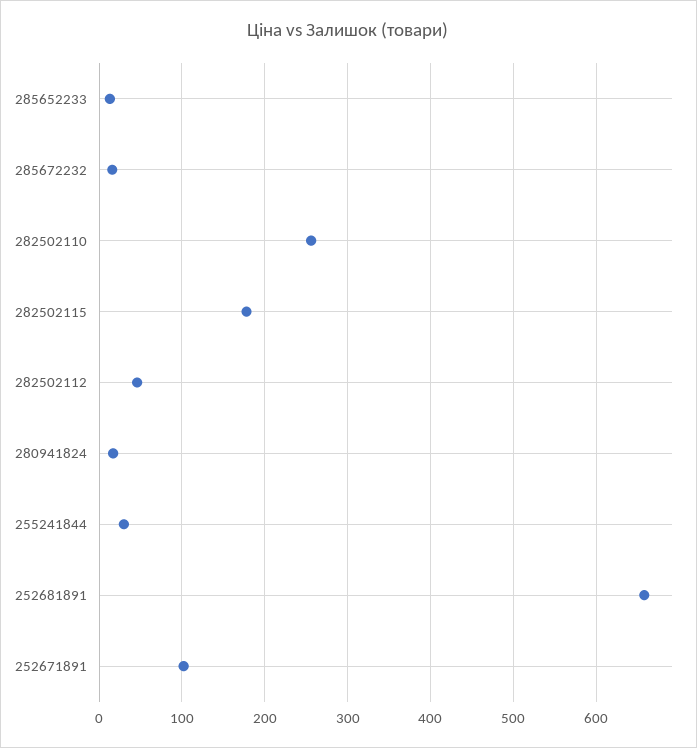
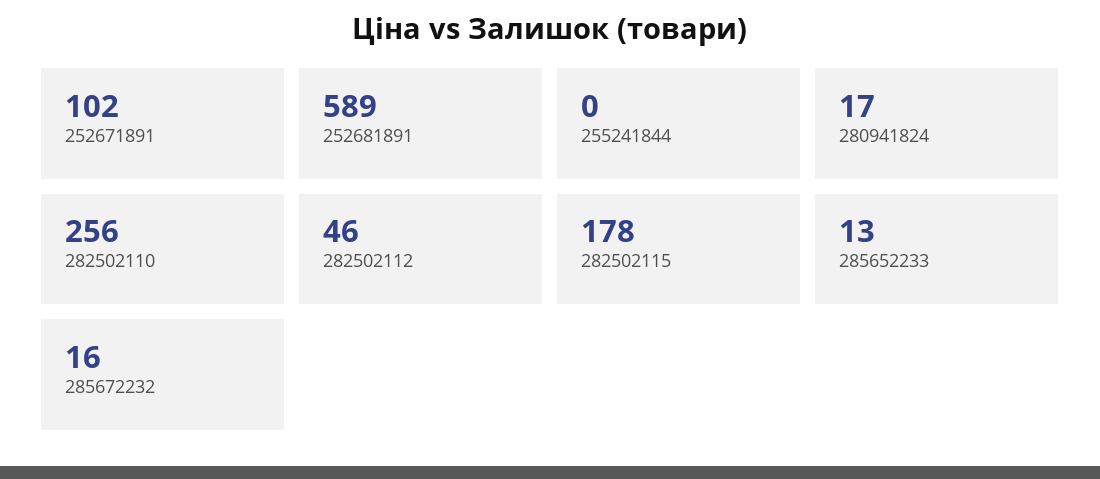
  {
    "285652233": 13,
    "285672232": 16,
    "282502110": 256,
    "282502115": 178,
    "282502112": 46,
    "280941824": 17,
-   "255241844": 30,
+   "255241844": 0,
-   "252681891": 660,
+   "252681891": 589,
    "252671891": 102
  }

